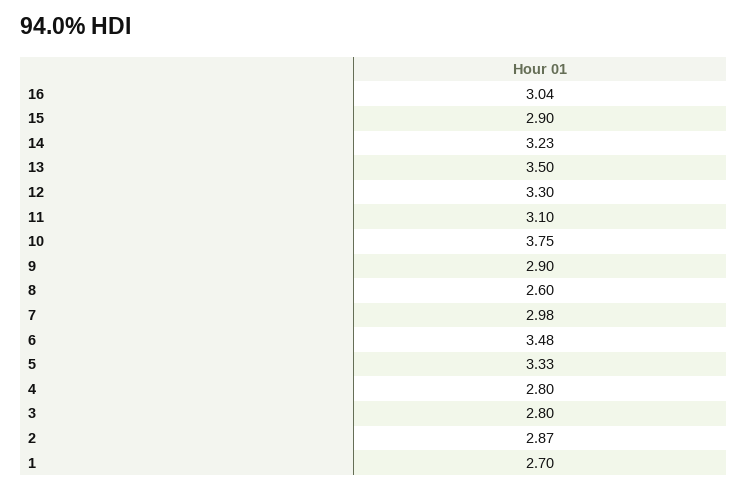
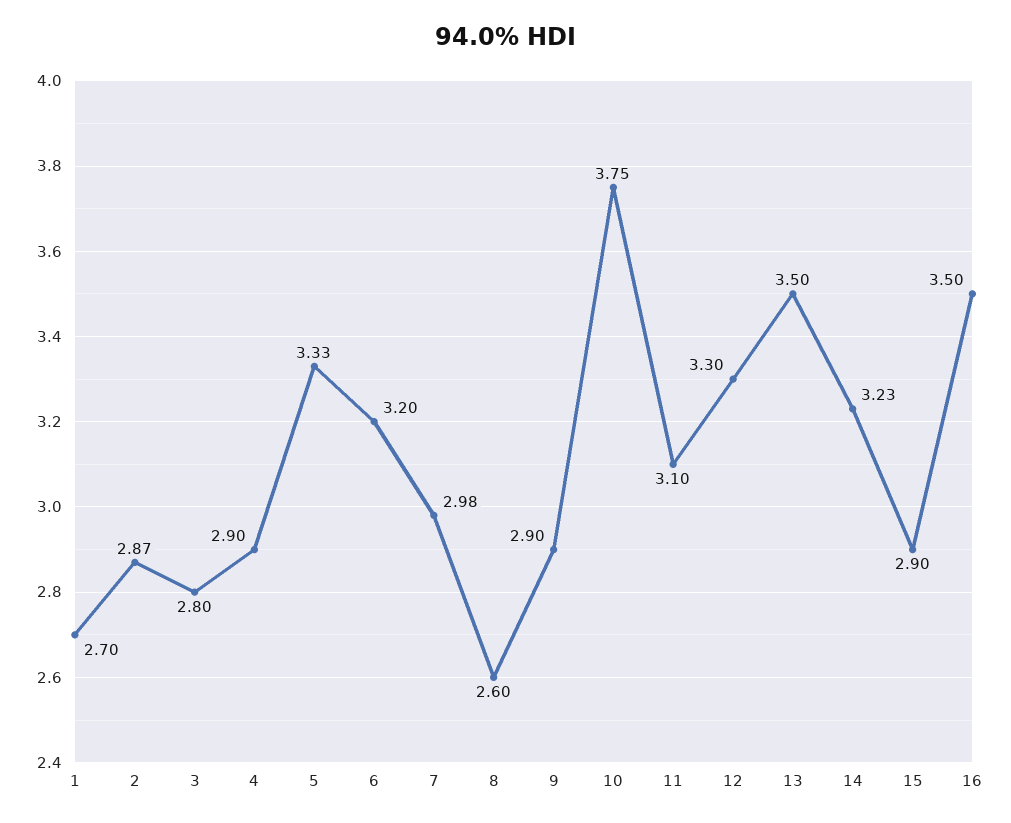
  {
-   "16": 3.04,
+   "16": 3.5,
    "15": 2.9,
    "14": 3.23,
    "13": 3.5,
    "12": 3.3,
    "11": 3.1,
    "10": 3.75,
    "9": 2.9,
    "8": 2.6,
    "7": 2.98,
-   "6": 3.48,
+   "6": 3.2,
    "5": 3.33,
-   "4": 2.8,
+   "4": 2.9,
    "3": 2.8,
    "2": 2.87,
    "1": 2.7
  }

